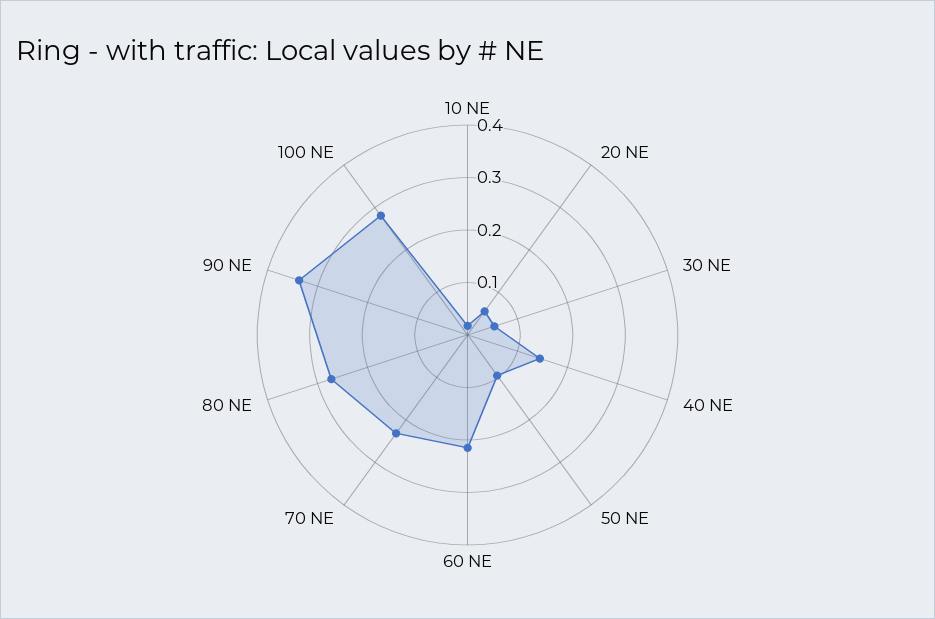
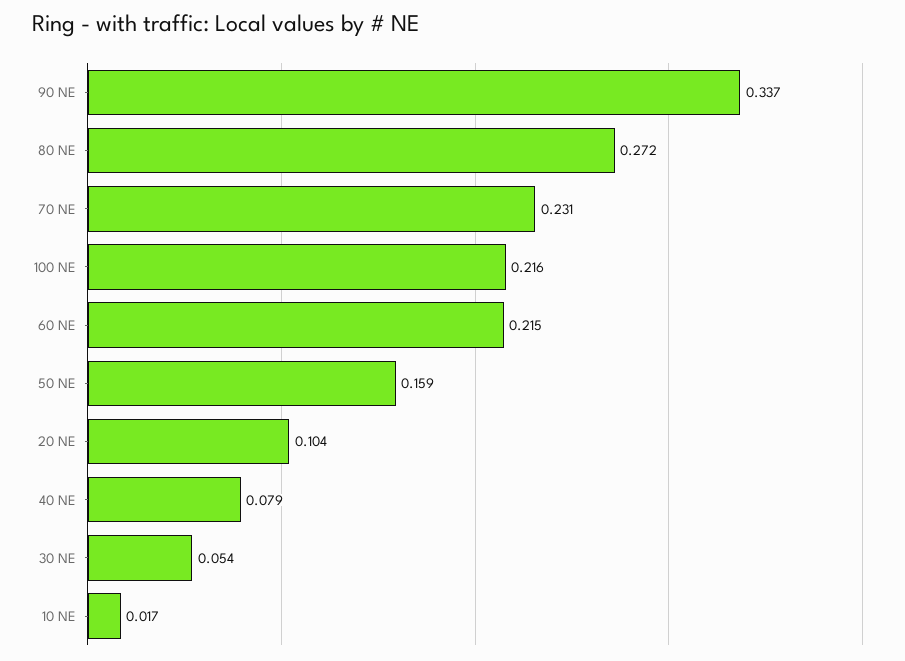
  {
    "10 NE": 0.017,
-   "20 NE": 0.06,
+   "20 NE": 0.104,
    "30 NE": 0.054,
-   "40 NE": 0.14,
+   "40 NE": 0.079,
-   "50 NE": 0.1,
+   "50 NE": 0.159,
    "60 NE": 0.215,
    "70 NE": 0.231,
    "80 NE": 0.272,
    "90 NE": 0.337,
-   "100 NE": 0.28
+   "100 NE": 0.216
  }

